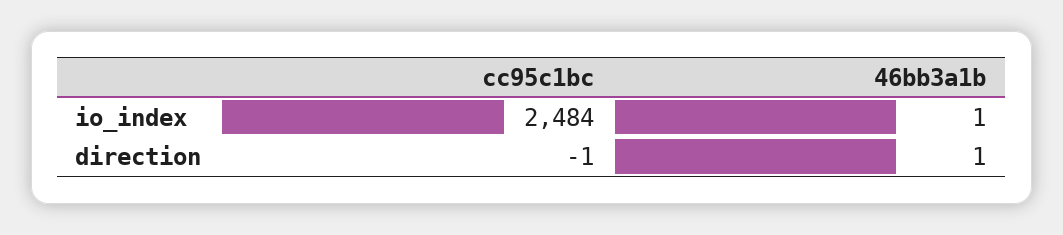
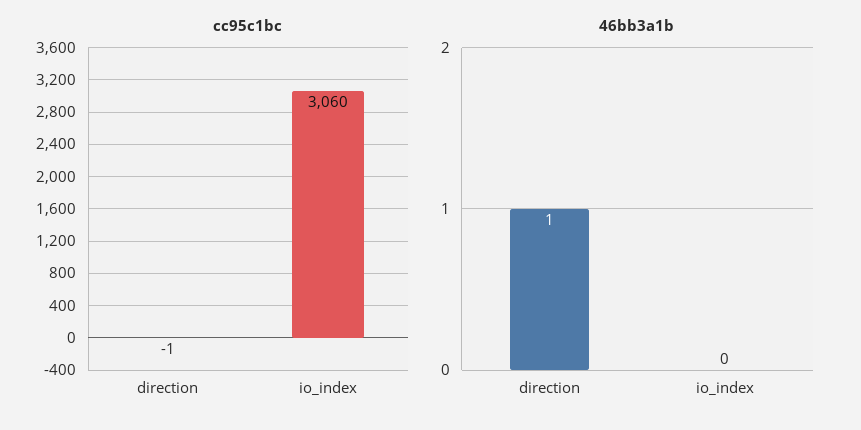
  {
    "cc95c1bc": {
-     "io_index": 2484,
+     "io_index": 3060,
      "direction": -1
    },
    "46bb3a1b": {
-     "io_index": 1,
+     "io_index": 0,
      "direction": 1
    }
  }

